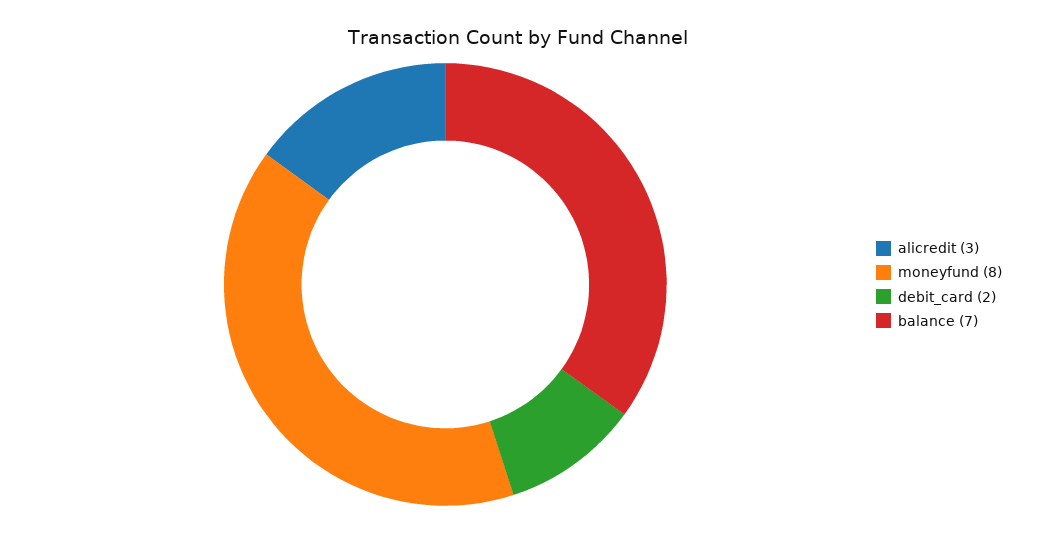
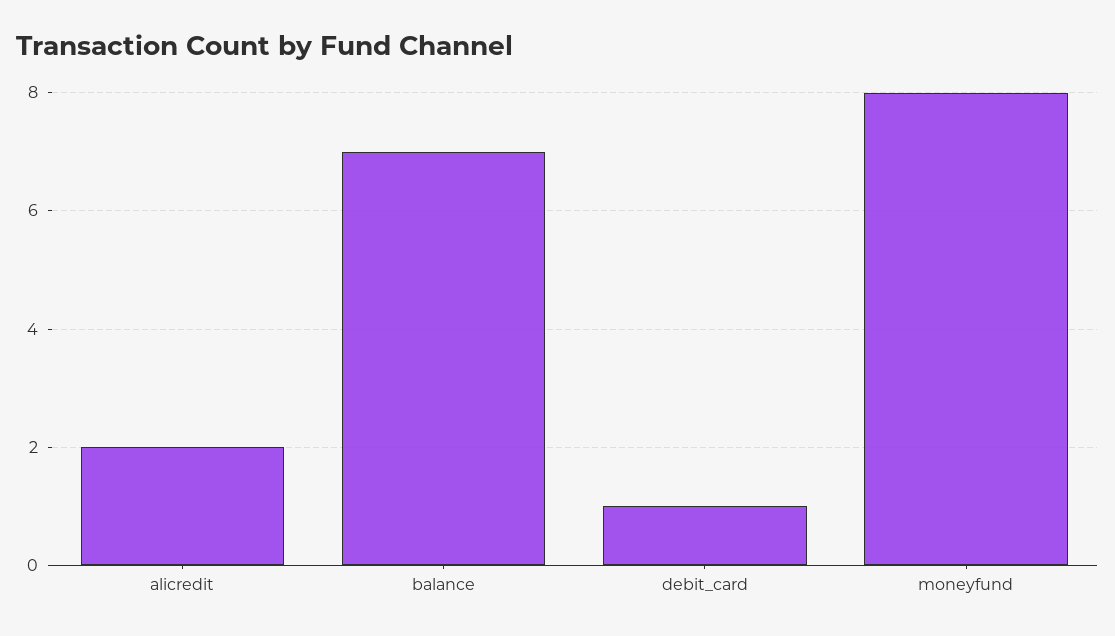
  {
-   "alicredit": 3,
+   "alicredit": 2,
    "moneyfund": 8,
-   "debit_card": 2,
+   "debit_card": 1,
    "balance": 7
  }

